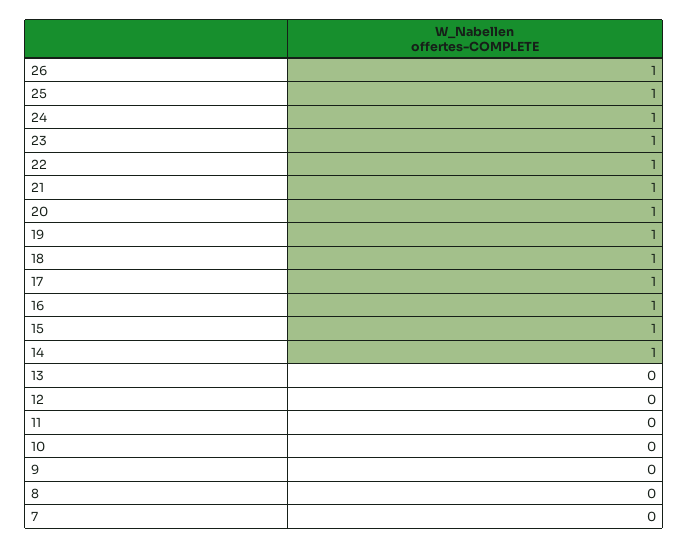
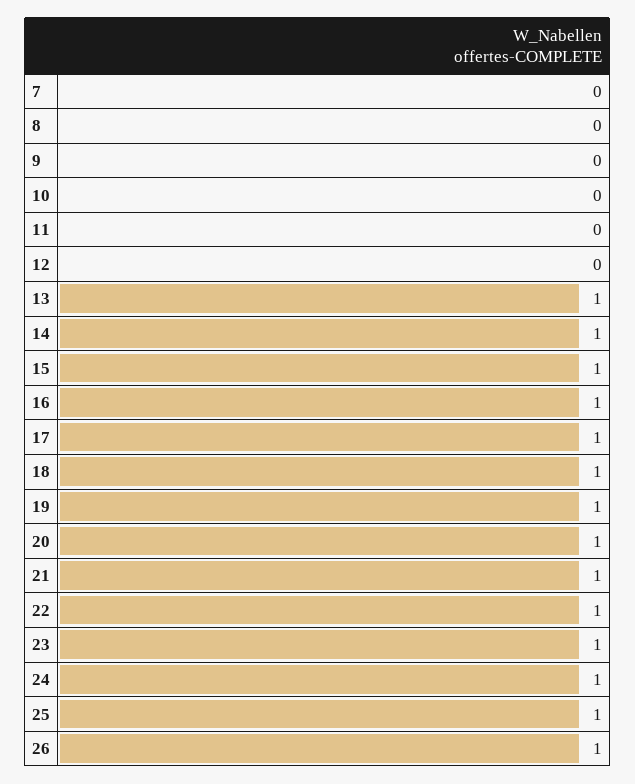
  {
    "26": 1,
    "25": 1,
    "24": 1,
    "23": 1,
    "22": 1,
    "21": 1,
    "20": 1,
    "19": 1,
    "18": 1,
    "17": 1,
    "16": 1,
    "15": 1,
    "14": 1,
-   "13": 0,
+   "13": 1,
    "12": 0,
    "11": 0,
    "10": 0,
    "9": 0,
    "8": 0,
    "7": 0
  }

